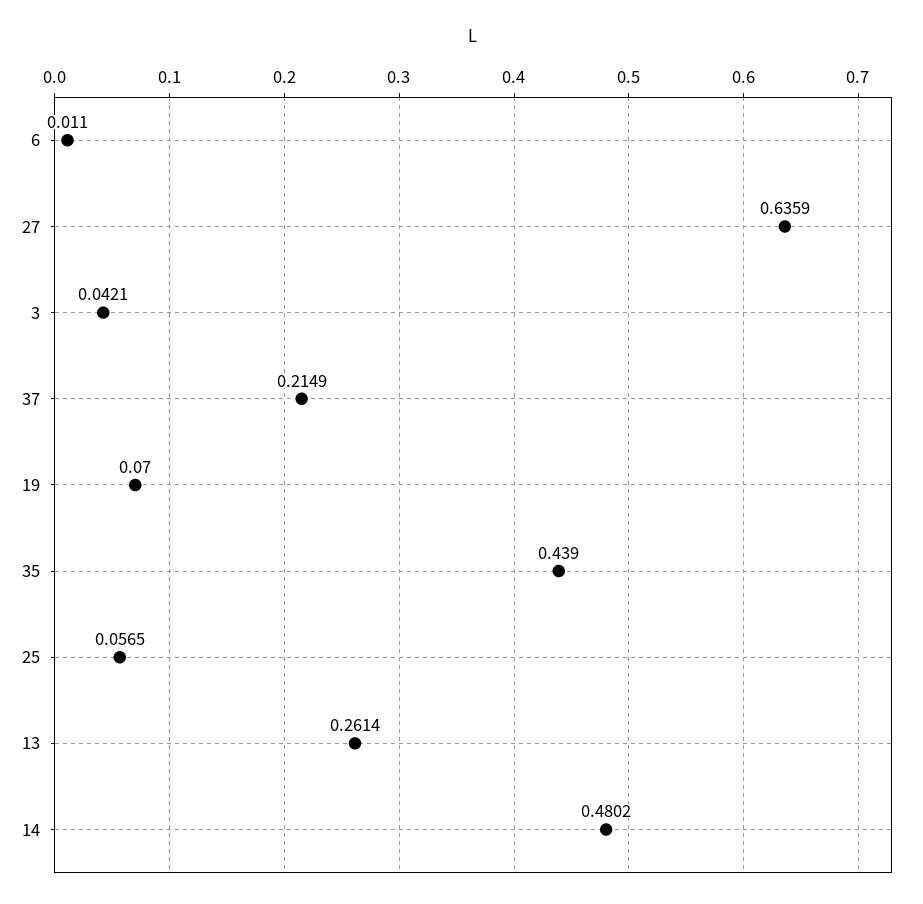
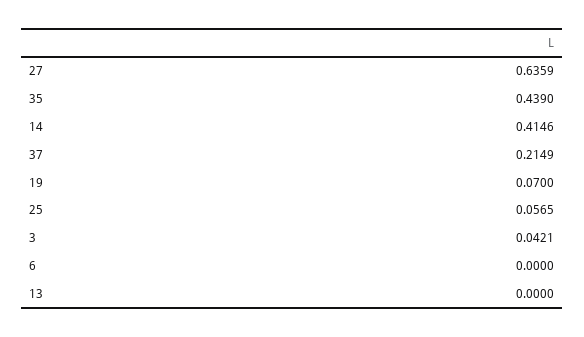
  {
-   "6": 0.011,
+   "6": 0,
    "27": 0.6359,
    "3": 0.0421,
    "37": 0.2149,
    "19": 0.07,
    "35": 0.439,
    "25": 0.0565,
-   "13": 0.2614,
+   "13": 0,
-   "14": 0.4802
+   "14": 0.4146
  }

